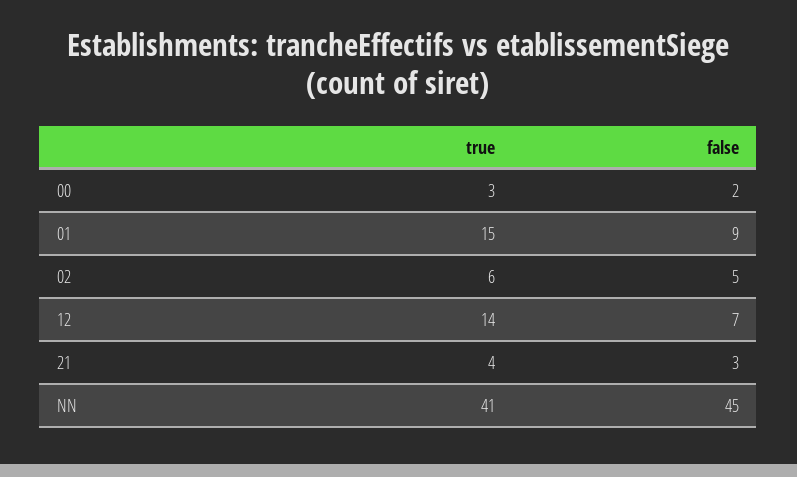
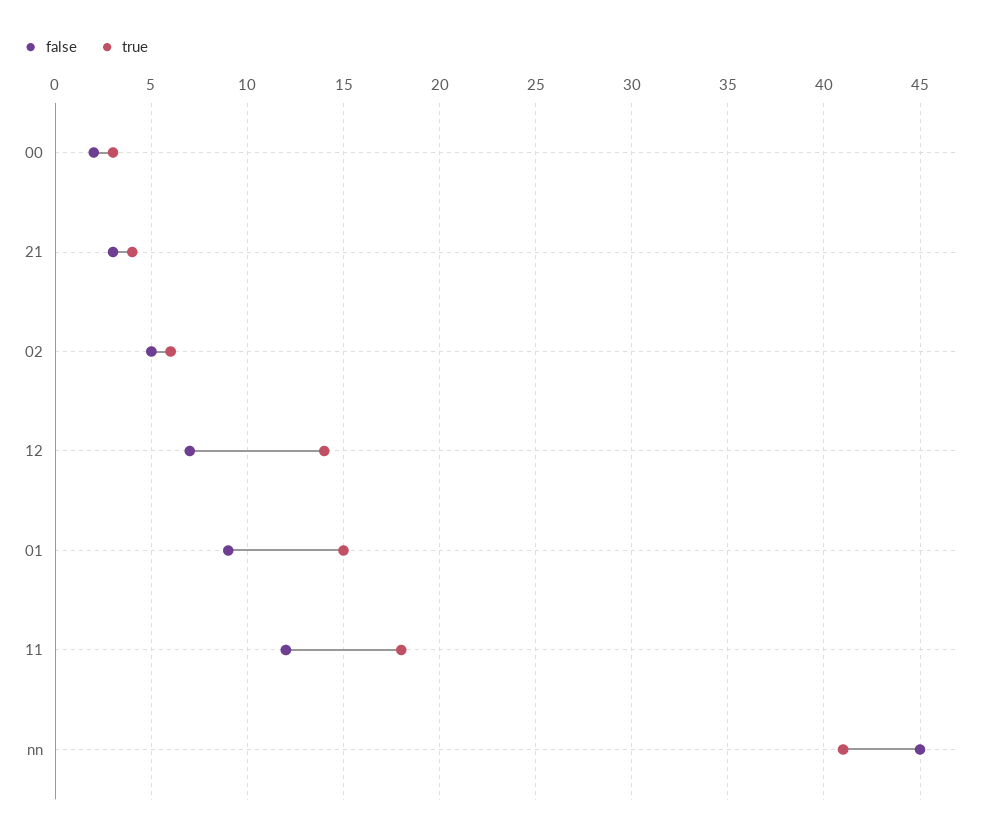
  {
    "true": {
      "00": 3,
      "01": 15,
      "02": 6,
      "12": 14,
      "21": 4,
-     "NN": 41
+     "NN": 41,
+     "11": 18
    },
    "false": {
      "00": 2,
      "01": 9,
      "02": 5,
      "12": 7,
      "21": 3,
-     "NN": 45
+     "NN": 45,
+     "11": 12
    }
  }

